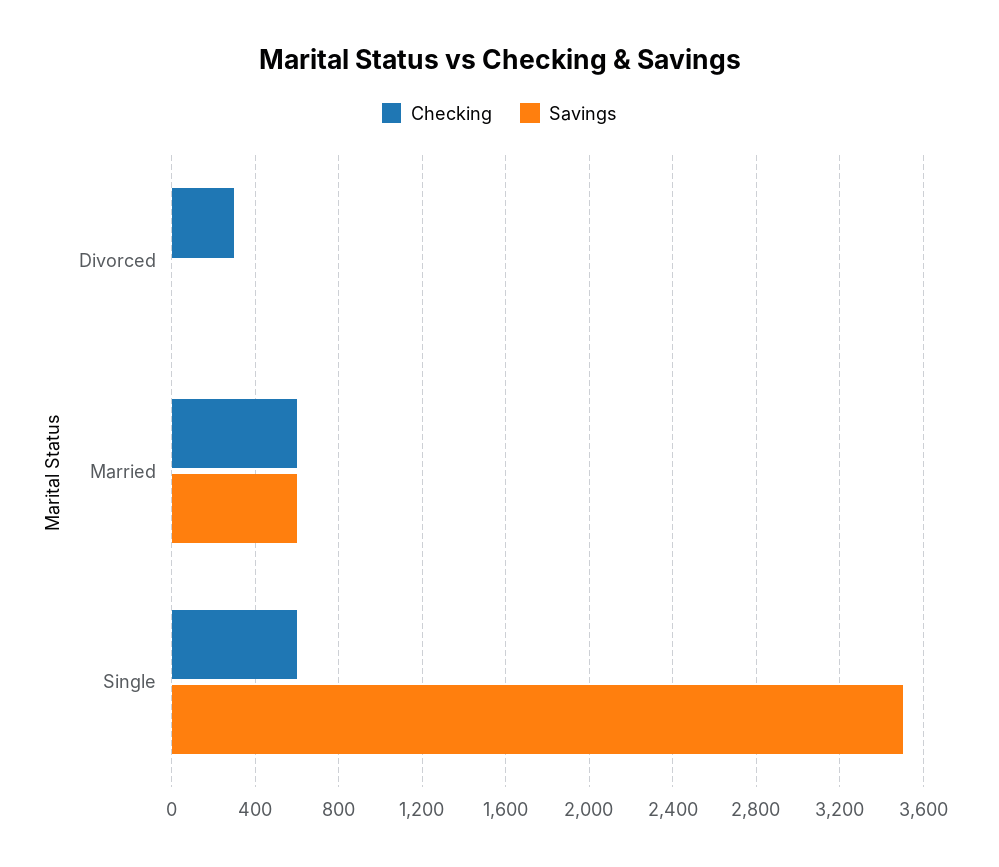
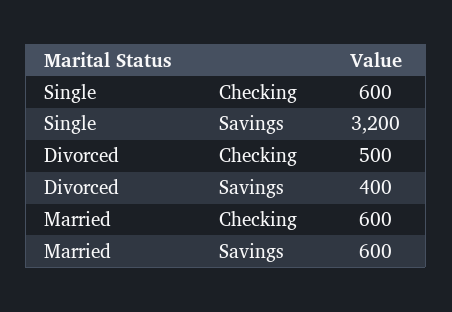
  {
    "Checking": {
-     "Divorced": 300,
+     "Divorced": 500,
      "Married": 600,
      "Single": 600
    },
    "Savings": {
-     "Divorced": 0,
+     "Divorced": 400,
      "Married": 600,
-     "Single": 3500
+     "Single": 3200
    }
  }

